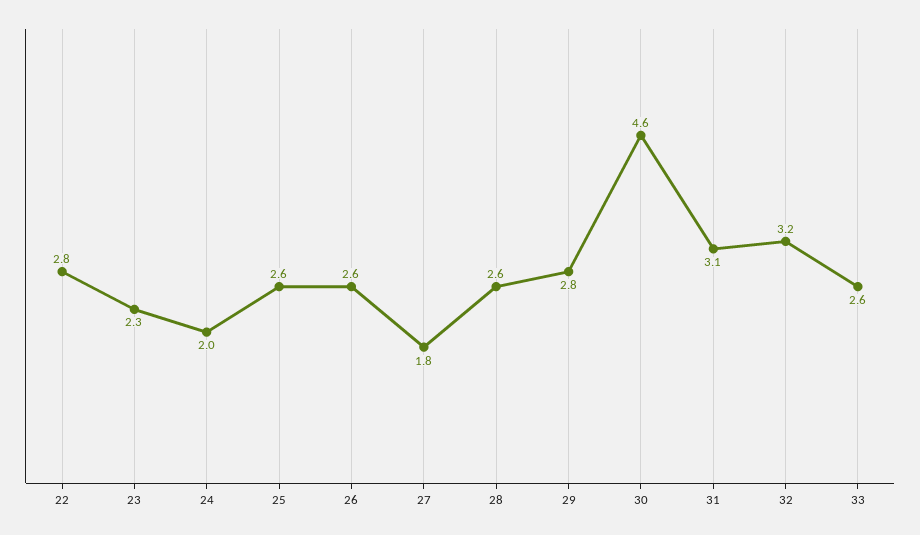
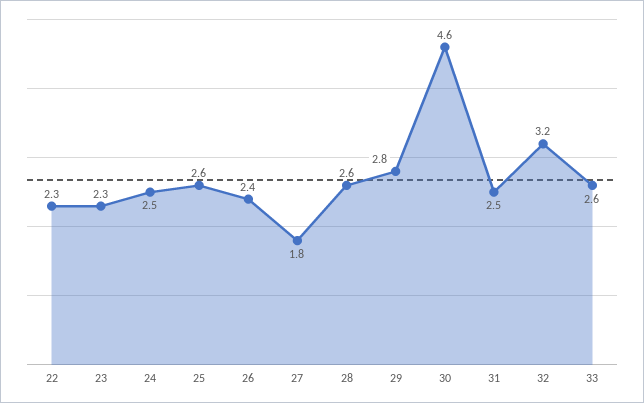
  {
-   "22": 2.8,
+   "22": 2.3,
    "23": 2.3,
-   "24": 2,
+   "24": 2.5,
    "25": 2.6,
-   "26": 2.6,
+   "26": 2.4,
    "27": 1.8,
    "28": 2.6,
    "29": 2.8,
    "30": 4.6,
-   "31": 3.1,
+   "31": 2.5,
    "32": 3.2,
    "33": 2.6
  }

